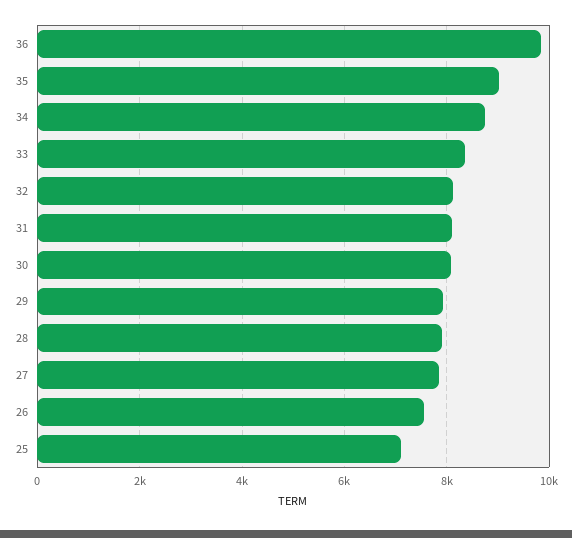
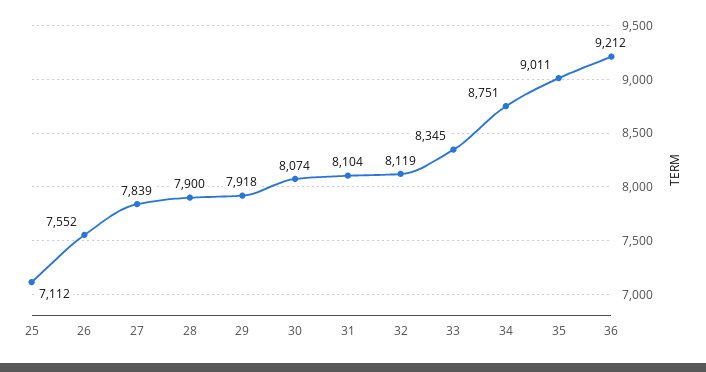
  {
-   "36": 9800,
+   "36": 9212,
    "35": 9011,
    "34": 8751,
    "33": 8345,
    "32": 8119,
    "31": 8104,
    "30": 8074,
    "29": 7918,
    "28": 7900,
    "27": 7839,
    "26": 7552,
    "25": 7112
  }

